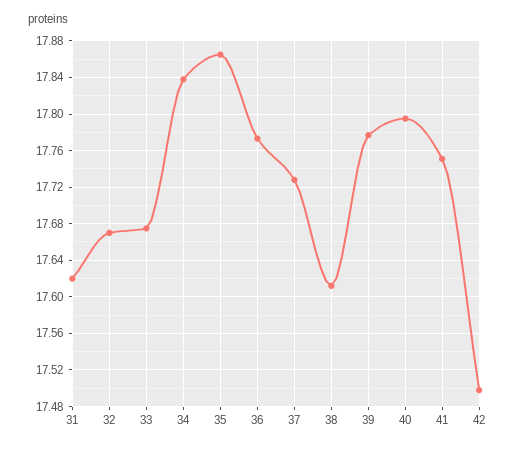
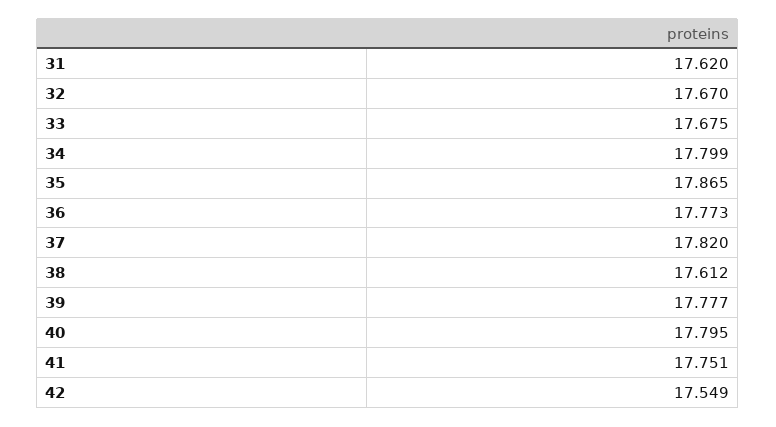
  {
    "31": 17.62,
    "32": 17.67,
    "33": 17.675,
-   "34": 17.84,
+   "34": 17.799,
    "35": 17.865,
    "36": 17.773,
-   "37": 17.73,
+   "37": 17.82,
    "38": 17.612,
    "39": 17.777,
    "40": 17.795,
    "41": 17.751,
-   "42": 17.5
+   "42": 17.549
  }

